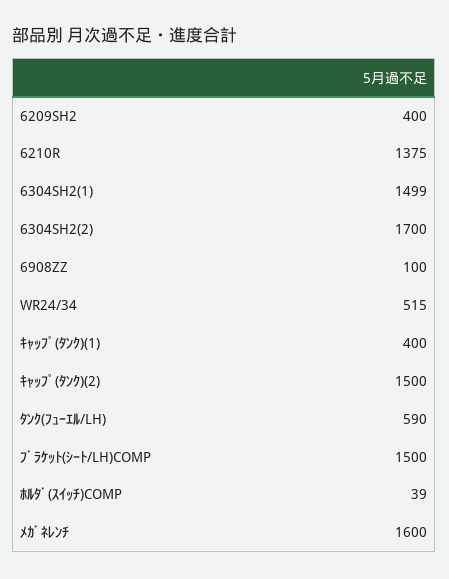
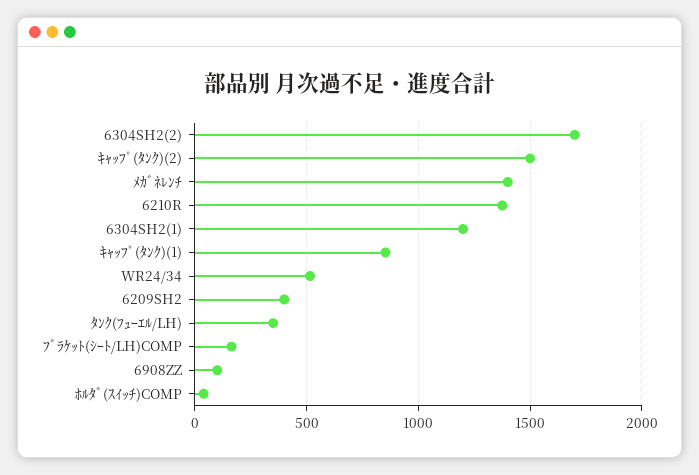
  {
    "6209SH2": 400,
    "6210R": 1375,
-   "6304SH2(1)": 1499,
+   "6304SH2(1)": 1200,
    "6304SH2(2)": 1700,
    "6908ZZ": 100,
    "WR24/34": 515,
-   "ｷｬｯﾌﾟ(ﾀﾝｸ)(1)": 400,
+   "ｷｬｯﾌﾟ(ﾀﾝｸ)(1)": 850,
    "ｷｬｯﾌﾟ(ﾀﾝｸ)(2)": 1500,
-   "ﾀﾝｸ(ﾌｭｰｴﾙ/LH)": 590,
+   "ﾀﾝｸ(ﾌｭｰｴﾙ/LH)": 350,
-   "ﾌﾞﾗｹｯﾄ(ｼｰﾄ/LH)COMP": 1500,
+   "ﾌﾞﾗｹｯﾄ(ｼｰﾄ/LH)COMP": 150,
    "ﾎﾙﾀﾞ(ｽｲｯﾁ)COMP": 39,
-   "ﾒｶﾞﾈﾚﾝﾁ": 1600
+   "ﾒｶﾞﾈﾚﾝﾁ": 1400
  }

